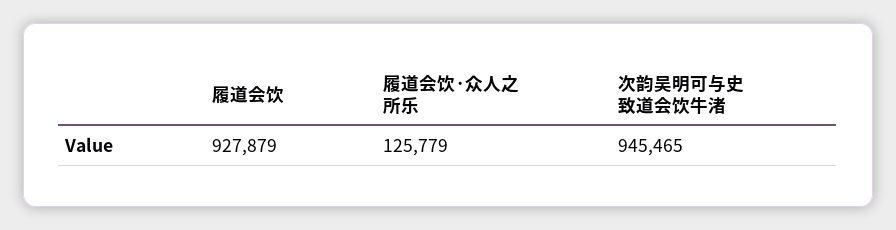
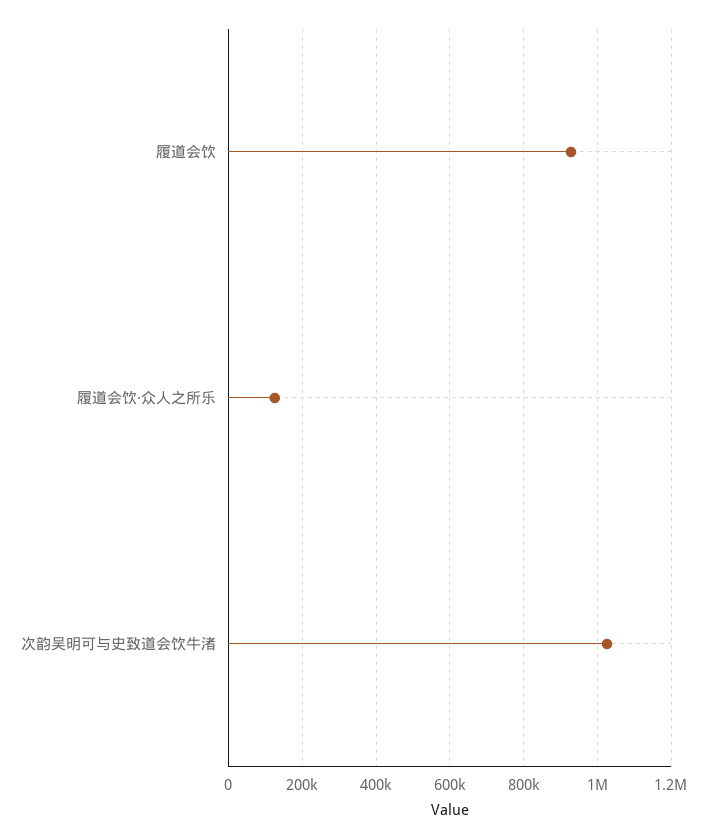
  {
    "履道会饮": 927879,
    "履道会饮·众人之所乐": 125779,
-   "次韵吴明可与史致道会饮牛渚": 945465
+   "次韵吴明可与史致道会饮牛渚": 1020000
  }

